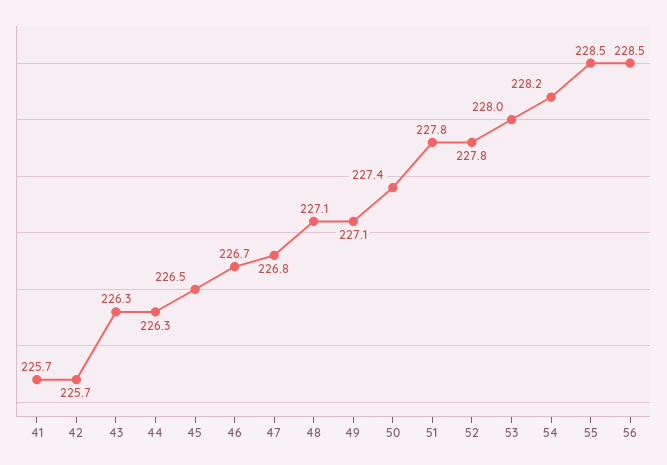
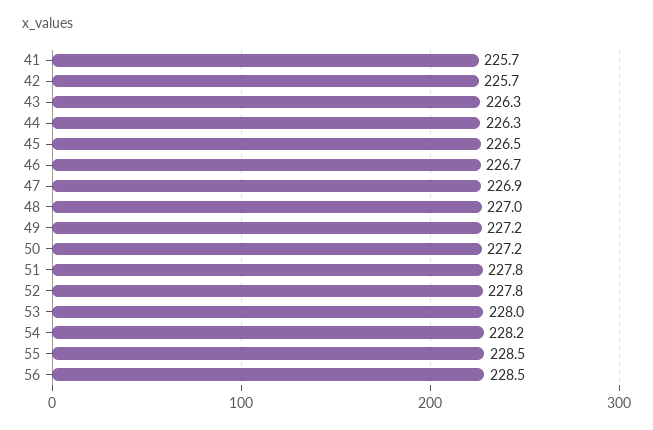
  {
    "41": 225.7,
    "42": 225.7,
    "43": 226.3,
    "44": 226.3,
    "45": 226.5,
    "46": 226.7,
-   "47": 226.8,
+   "47": 226.9,
-   "48": 227.1,
+   "48": 227,
-   "49": 227.1,
+   "49": 227.2,
-   "50": 227.4,
+   "50": 227.2,
    "51": 227.8,
    "52": 227.8,
    "53": 228,
    "54": 228.2,
    "55": 228.5,
    "56": 228.5
  }

